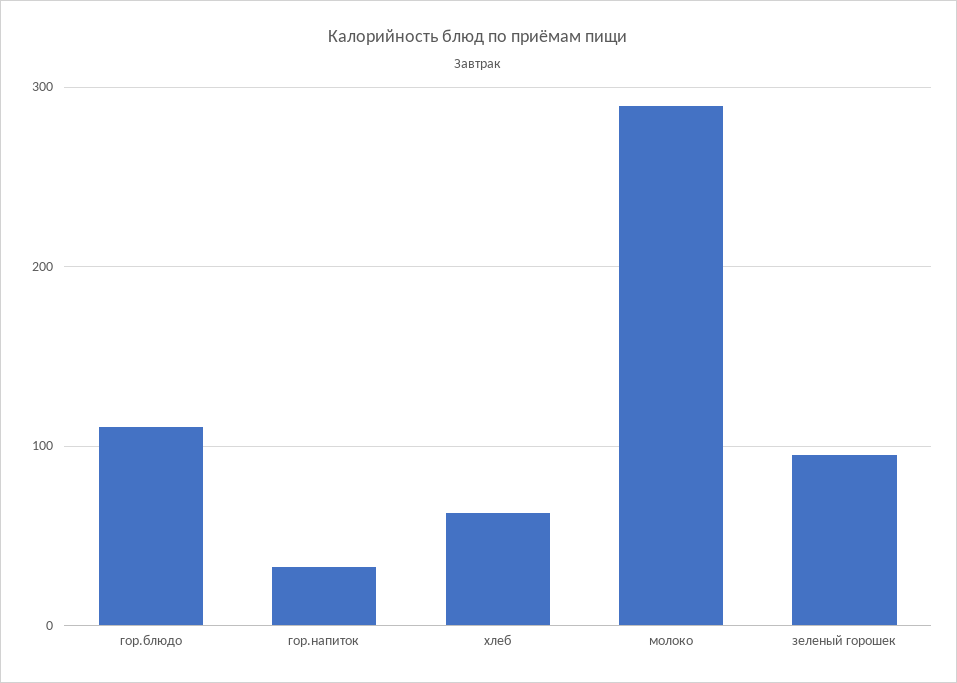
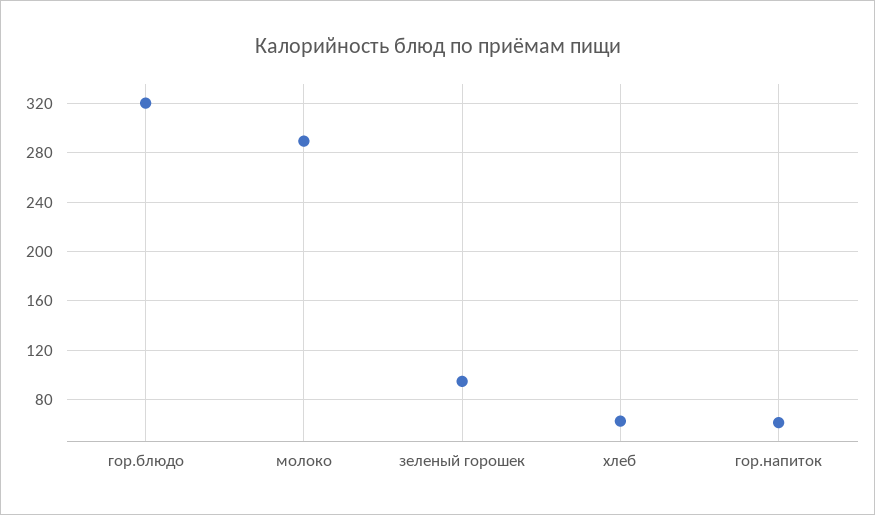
  {
-   "гор.блюдо": 110,
+   "гор.блюдо": 320,
-   "гор.напиток": 30,
+   "гор.напиток": 60,
    "хлеб": 65,
    "молоко": 290,
    "зеленый горошек": 95
  }

